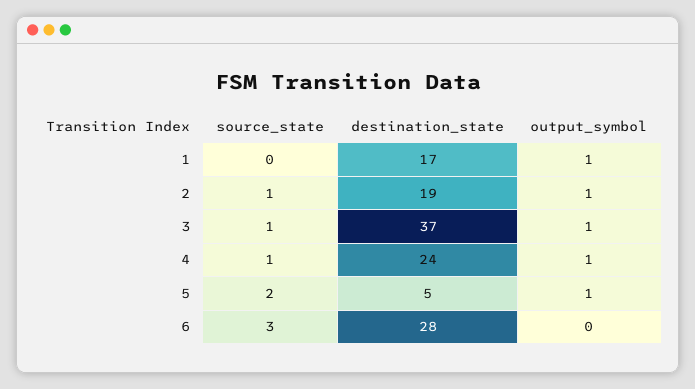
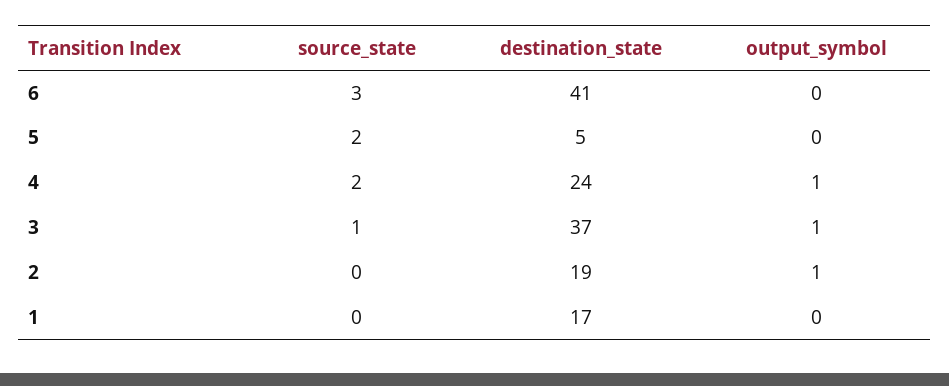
  {
    "source_state": {
      "1": 0,
-     "2": 1,
+     "2": 0,
      "3": 1,
-     "4": 1,
+     "4": 2,
      "5": 2,
      "6": 3
    },
    "destination_state": {
      "1": 17,
      "2": 19,
      "3": 37,
      "4": 24,
      "5": 5,
-     "6": 28
+     "6": 41
    },
    "output_symbol": {
-     "1": 1,
+     "1": 0,
      "2": 1,
      "3": 1,
      "4": 1,
-     "5": 1,
+     "5": 0,
      "6": 0
    }
  }

